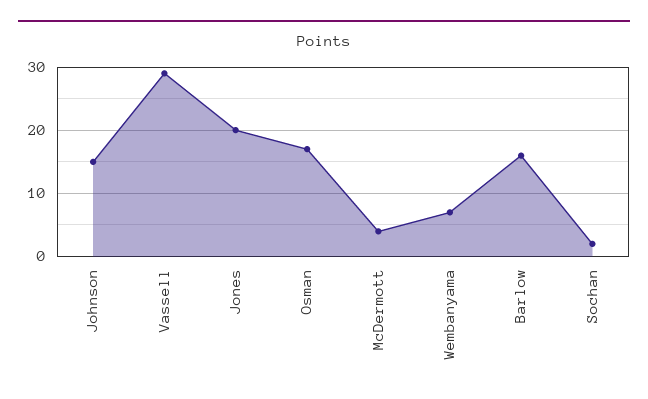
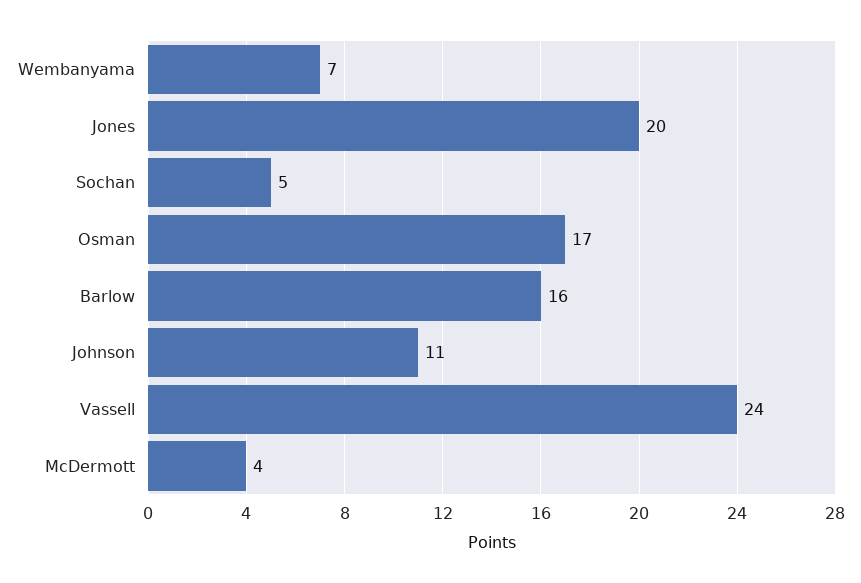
  {
-   "Johnson": 15,
+   "Johnson": 11,
-   "Vassell": 29,
+   "Vassell": 24,
    "Jones": 20,
    "Osman": 17,
    "McDermott": 4,
    "Wembanyama": 7,
    "Barlow": 16,
-   "Sochan": 2
+   "Sochan": 5
  }

